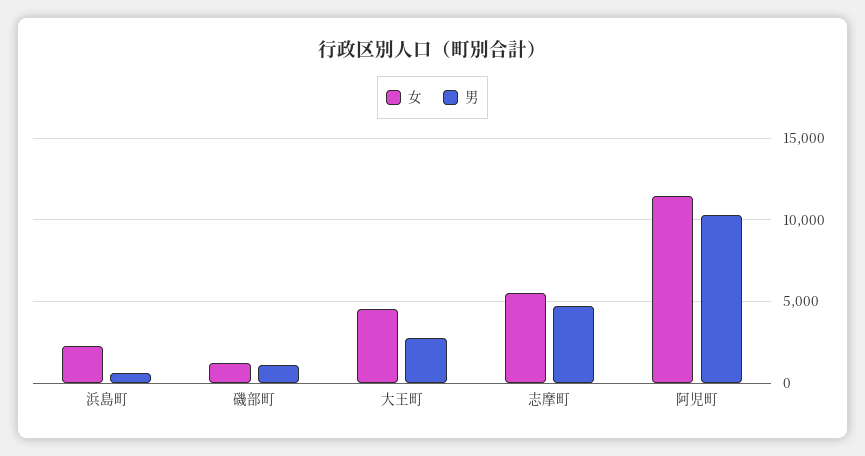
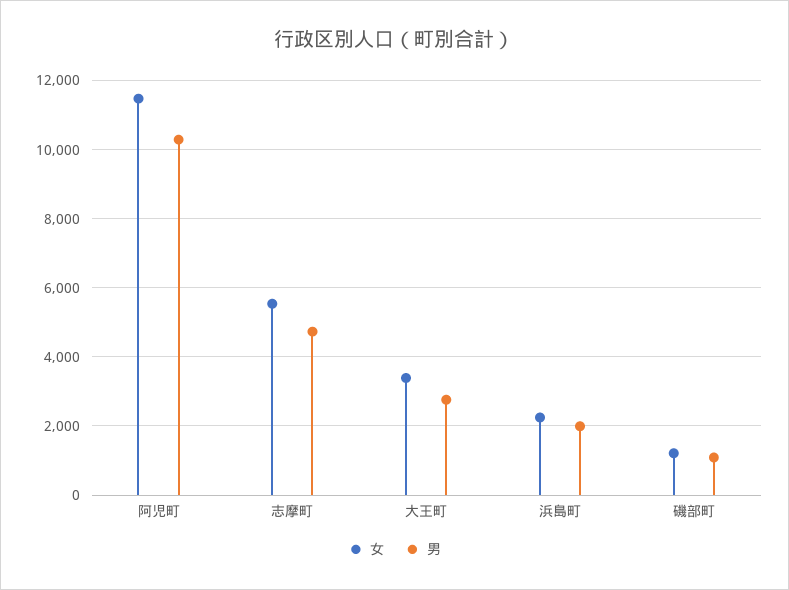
  {
    "女": {
      "浜島町": 2200,
      "磯部町": 1200,
-     "大王町": 4500,
+     "大王町": 3400,
      "志摩町": 5600,
      "阿児町": 11400
    },
    "男": {
-     "浜島町": 500,
+     "浜島町": 2000,
      "磯部町": 1000,
      "大王町": 2800,
      "志摩町": 4800,
      "阿児町": 10200
    }
  }

